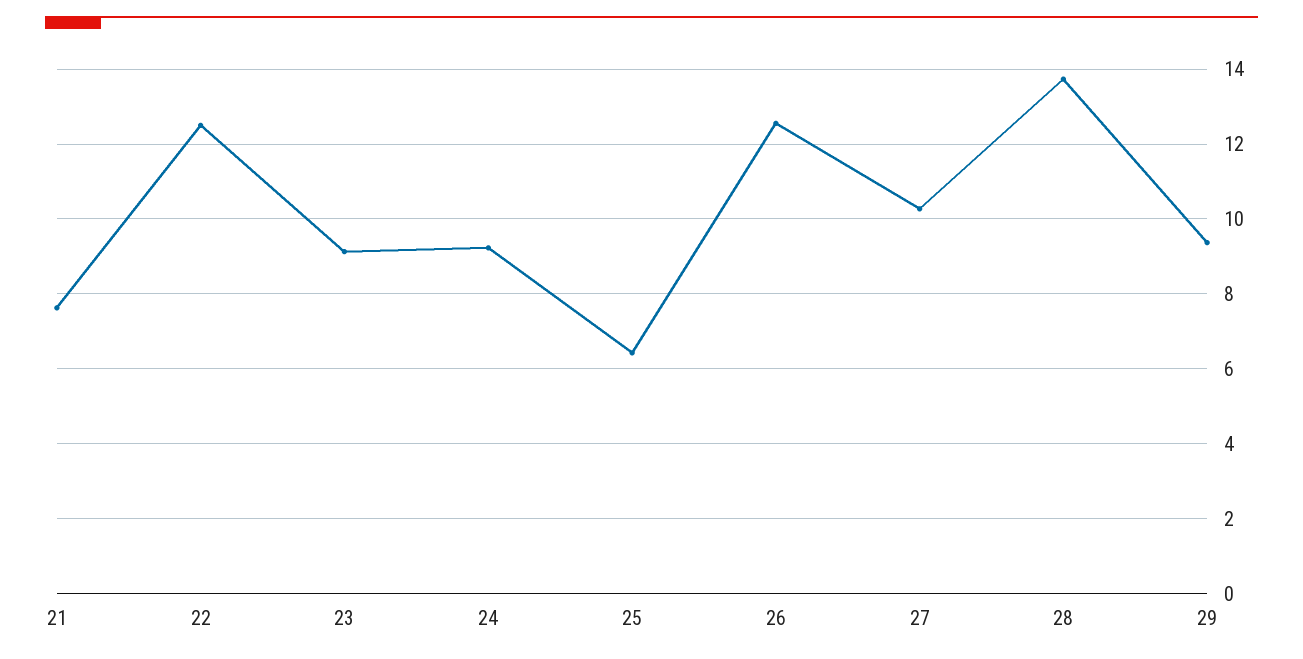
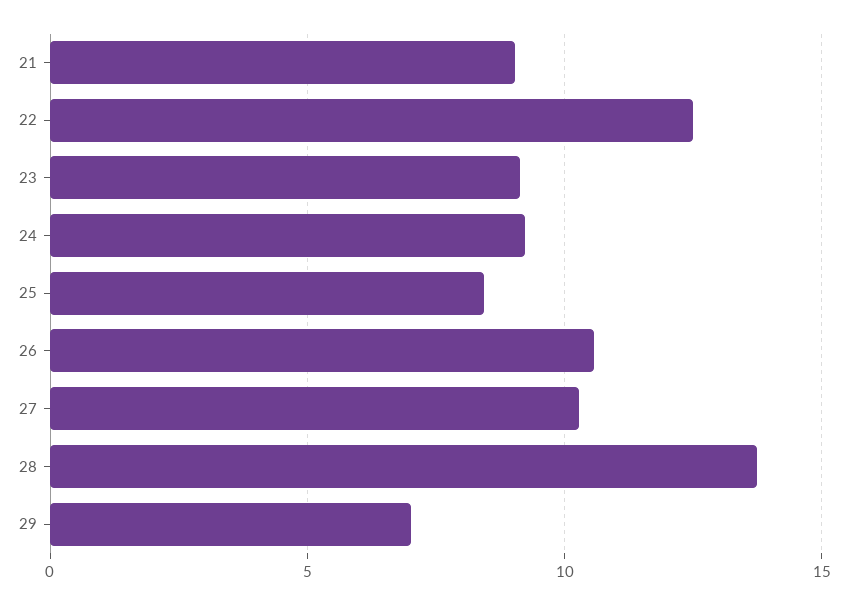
  {
-   "21": 7.6,
+   "21": 9,
    "22": 12.6,
    "23": 9.2,
    "24": 9.2,
-   "25": 6.4,
+   "25": 8.5,
-   "26": 12.6,
+   "26": 10.5,
    "27": 10.2,
    "28": 13.8,
-   "29": 9.4
+   "29": 7
  }

